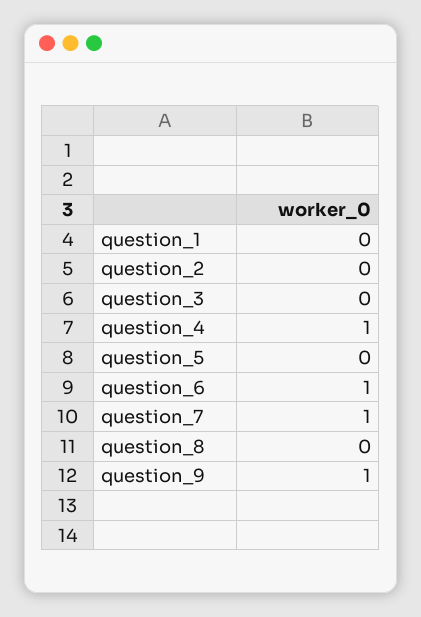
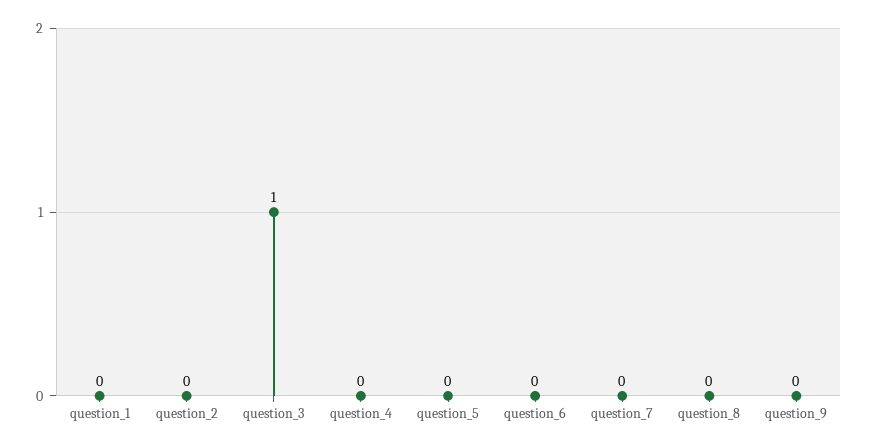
  {
    "question_1": 0,
    "question_2": 0,
-   "question_3": 0,
+   "question_3": 1,
-   "question_4": 1,
+   "question_4": 0,
    "question_5": 0,
-   "question_6": 1,
+   "question_6": 0,
-   "question_7": 1,
+   "question_7": 0,
    "question_8": 0,
-   "question_9": 1
+   "question_9": 0
  }

